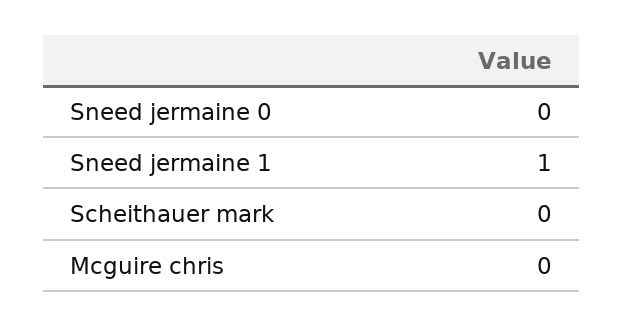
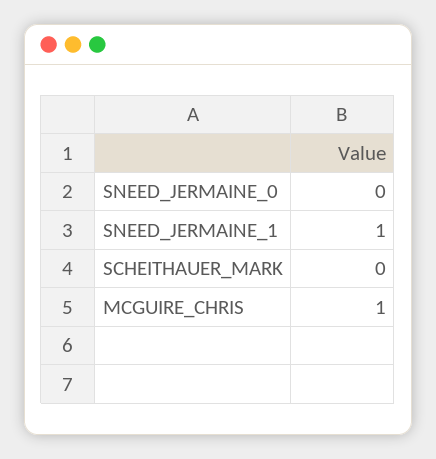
  {
    "Sneed jermaine 0": 0,
    "Sneed jermaine 1": 1,
    "Scheithauer mark": 0,
-   "Mcguire chris": 0
+   "Mcguire chris": 1
  }

